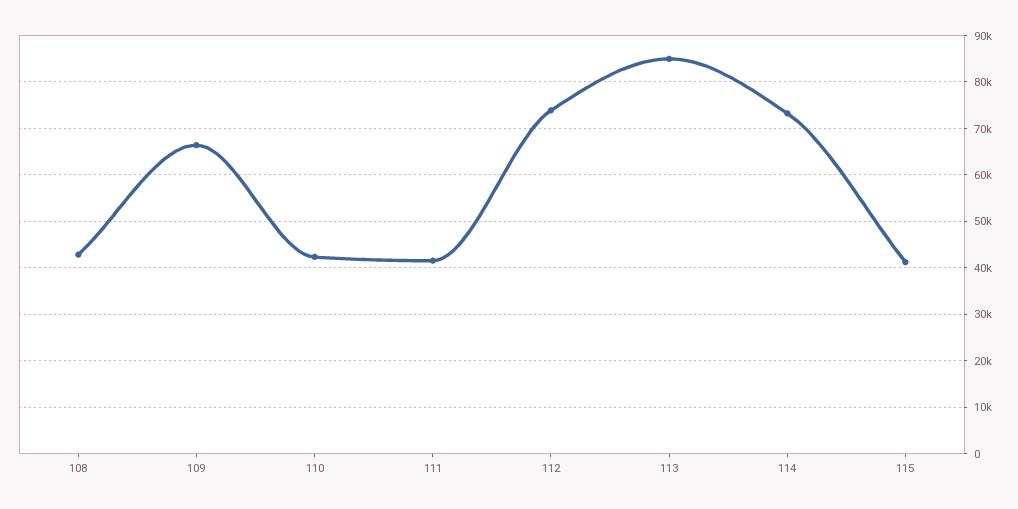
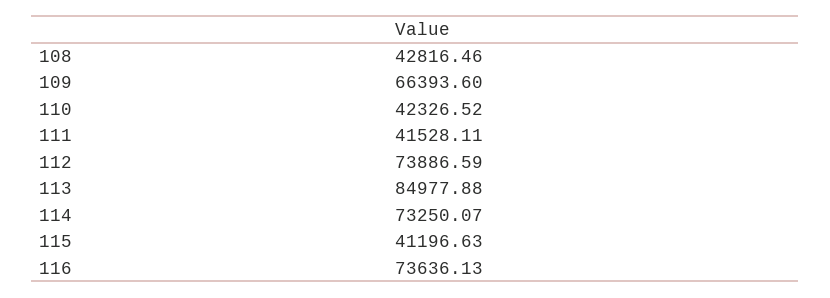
  {
    "108": 42816.46,
    "109": 66393.6,
    "110": 42326.52,
    "111": 41528.11,
    "112": 73886.59,
    "113": 84977.88,
    "114": 73250.07,
-   "115": 41196.63
+   "115": 41196.63,
+   "116": 73636.13
  }

